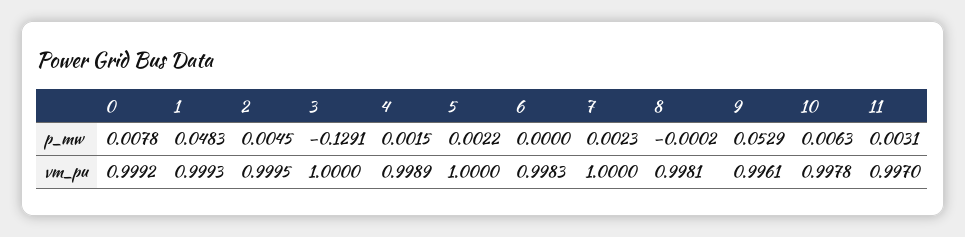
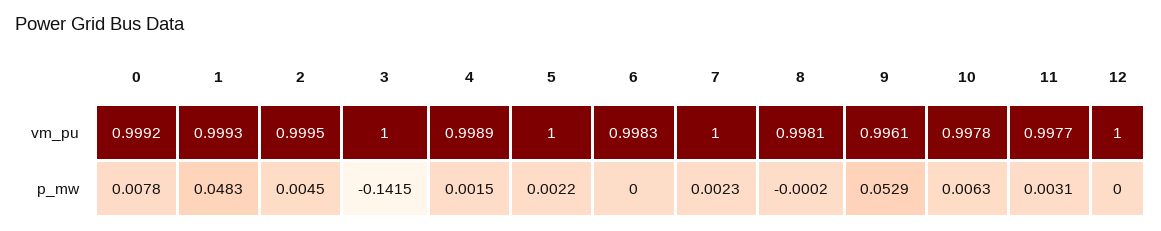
  {
    "0": {
      "p_mw": 0.0078,
      "vm_pu": 0.9992
    },
    "1": {
      "p_mw": 0.0483,
      "vm_pu": 0.9993
    },
    "2": {
      "p_mw": 0.0045,
      "vm_pu": 0.9995
    },
    "3": {
-     "p_mw": -0.1291,
+     "p_mw": -0.1415,
      "vm_pu": 1
    },
    "4": {
      "p_mw": 0.0015,
      "vm_pu": 0.9989
    },
    "5": {
      "p_mw": 0.0022,
      "vm_pu": 1
    },
    "6": {
      "p_mw": 0,
      "vm_pu": 0.9983
    },
    "7": {
      "p_mw": 0.0023,
      "vm_pu": 1
    },
    "8": {
      "p_mw": -0.0002,
      "vm_pu": 0.9981
    },
    "9": {
      "p_mw": 0.0529,
      "vm_pu": 0.9961
    },
    "10": {
      "p_mw": 0.0063,
      "vm_pu": 0.9978
    },
    "11": {
      "p_mw": 0.0031,
-     "vm_pu": 0.997
+     "vm_pu": 0.9977
-   }
+   },
+   "12": {
+     "vm_pu": 1,
+     "p_mw": 0
+   }
  }

